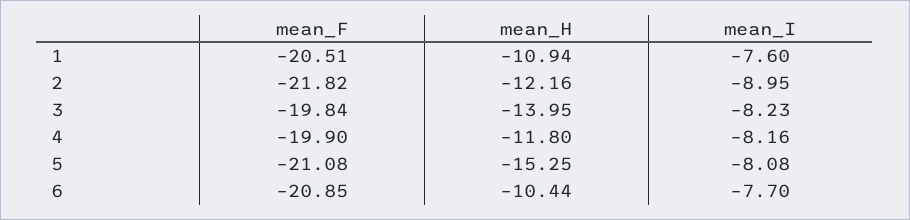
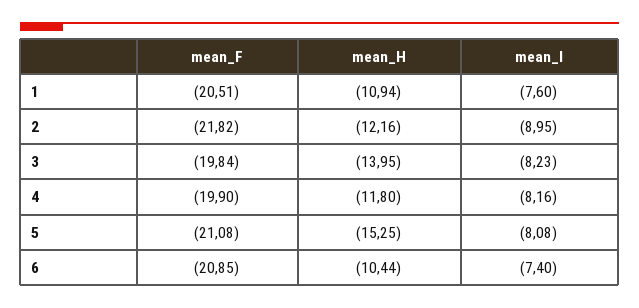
  {
    "mean_F": {
      "1": -20.51,
      "2": -21.82,
      "3": -19.84,
      "4": -19.9,
      "5": -21.08,
      "6": -20.85
    },
    "mean_H": {
      "1": -10.94,
      "2": -12.16,
      "3": -13.95,
      "4": -11.8,
      "5": -15.25,
      "6": -10.44
    },
    "mean_I": {
      "1": -7.6,
      "2": -8.95,
      "3": -8.23,
      "4": -8.16,
      "5": -8.08,
-     "6": -7.7
+     "6": -7.4
    }
  }

